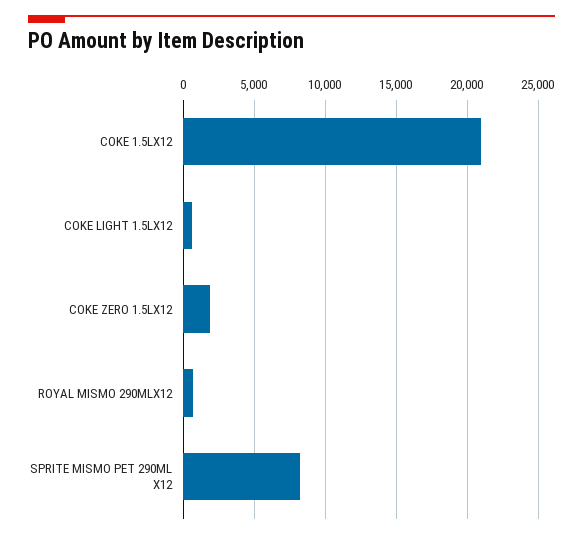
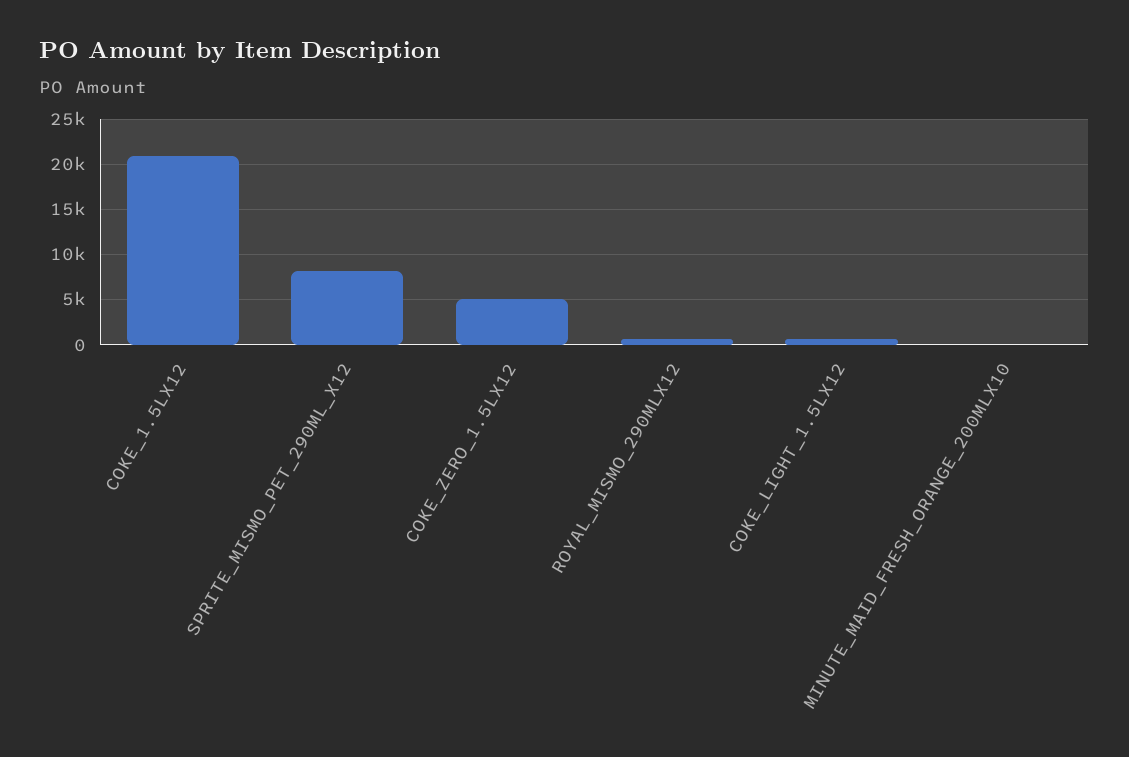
  {
    "COKE 1.5LX12": 21000,
    "COKE LIGHT 1.5LX12": 500,
-   "COKE ZERO 1.5LX12": 2000,
+   "COKE ZERO 1.5LX12": 5000,
    "ROYAL MISMO 290MLX12": 500,
-   "SPRITE MISMO PET 290ML X12": 8000
+   "SPRITE MISMO PET 290ML X12": 8000,
+   "MINUTE_MAID_FRESH_ORANGE_200MLX10": 0
  }

